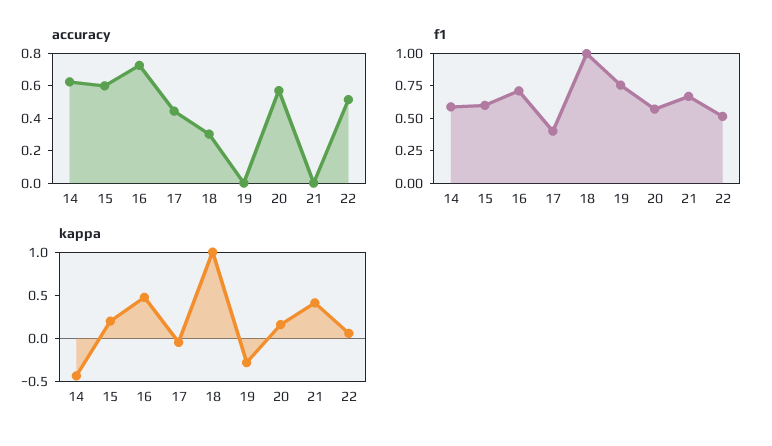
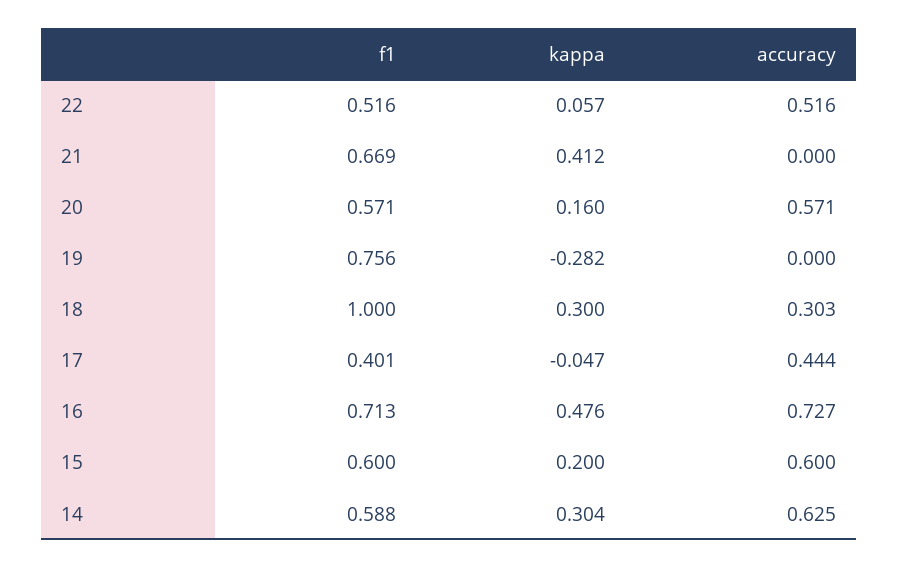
  {
    "accuracy": {
      "14": 0.625,
      "15": 0.6,
      "16": 0.727,
      "17": 0.444,
      "18": 0.303,
      "19": 0,
      "20": 0.571,
      "21": 0,
      "22": 0.516
    },
    "f1": {
      "14": 0.588,
      "15": 0.6,
      "16": 0.713,
      "17": 0.401,
      "18": 1,
      "19": 0.756,
      "20": 0.571,
      "21": 0.669,
      "22": 0.516
    },
    "kappa": {
-     "14": -0.4,
+     "14": 0.304,
      "15": 0.2,
      "16": 0.476,
      "17": -0.047,
-     "18": 1,
+     "18": 0.3,
      "19": -0.282,
      "20": 0.16,
      "21": 0.412,
      "22": 0.057
    }
  }

